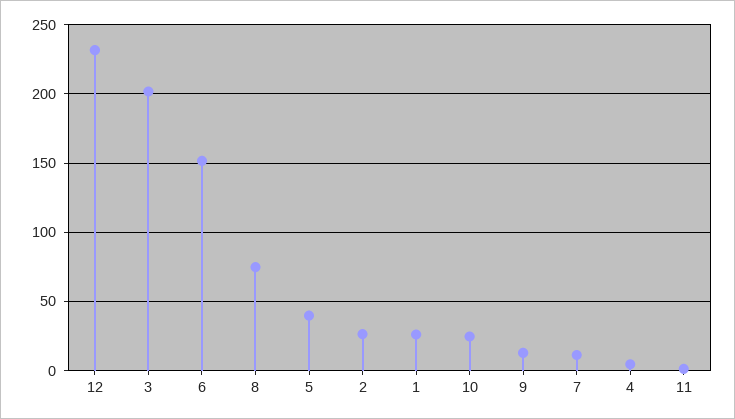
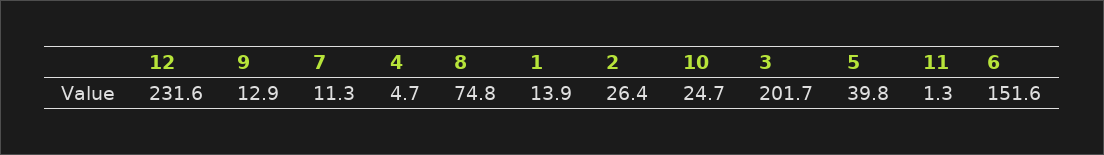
  {
    "12": 231.6,
    "3": 201.7,
    "6": 151.6,
    "8": 74.8,
    "5": 39.8,
    "2": 26.4,
-   "1": 25,
+   "1": 13.9,
    "10": 24.7,
    "9": 12.9,
    "7": 11.3,
    "4": 4.7,
    "11": 1.3
  }

